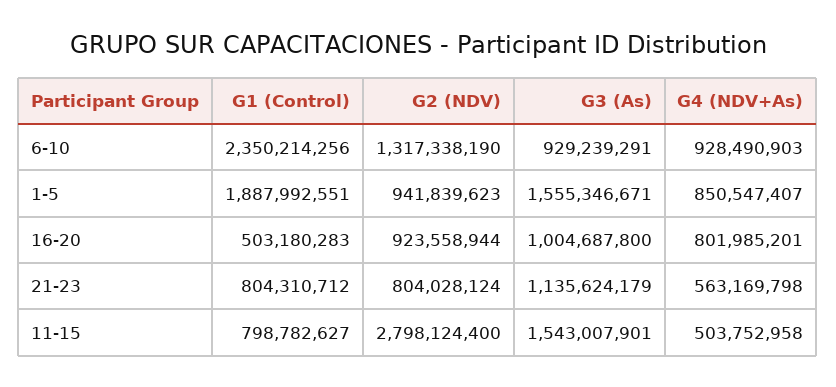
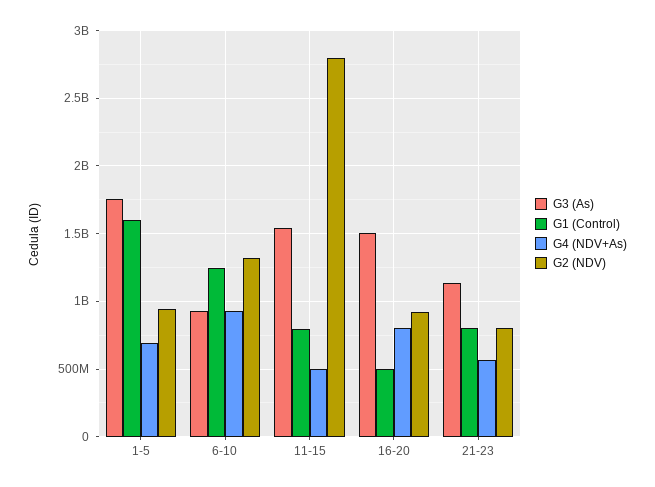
  {
    "G1 (Control)": {
-     "6-10": 2350214256,
+     "6-10": 1250000000,
-     "1-5": 1887992551,
+     "1-5": 1600000000,
      "16-20": 503180283,
      "21-23": 804310712,
      "11-15": 798782627
    },
    "G2 (NDV)": {
      "6-10": 1317338190,
      "1-5": 941839623,
      "16-20": 923558944,
      "21-23": 804028124,
      "11-15": 2798124400
    },
    "G3 (As)": {
      "6-10": 929239291,
-     "1-5": 1555346671,
+     "1-5": 1750000000,
-     "16-20": 1004687800,
+     "16-20": 1500000000,
      "21-23": 1135624179,
      "11-15": 1543007901
    },
    "G4 (NDV+As)": {
      "6-10": 928490903,
-     "1-5": 850547407,
+     "1-5": 700000000,
      "16-20": 801985201,
      "21-23": 563169798,
      "11-15": 503752958
    }
  }

